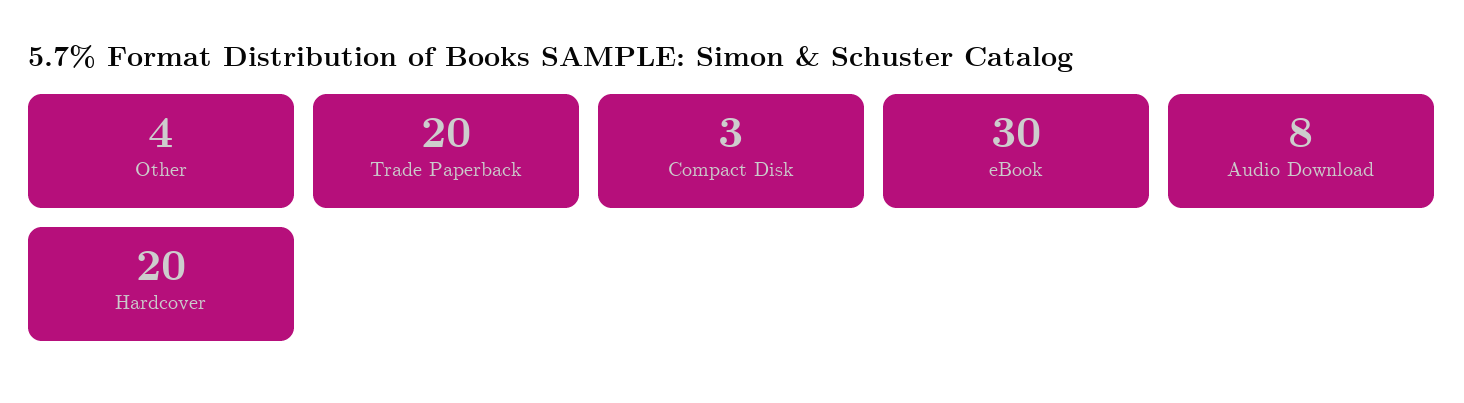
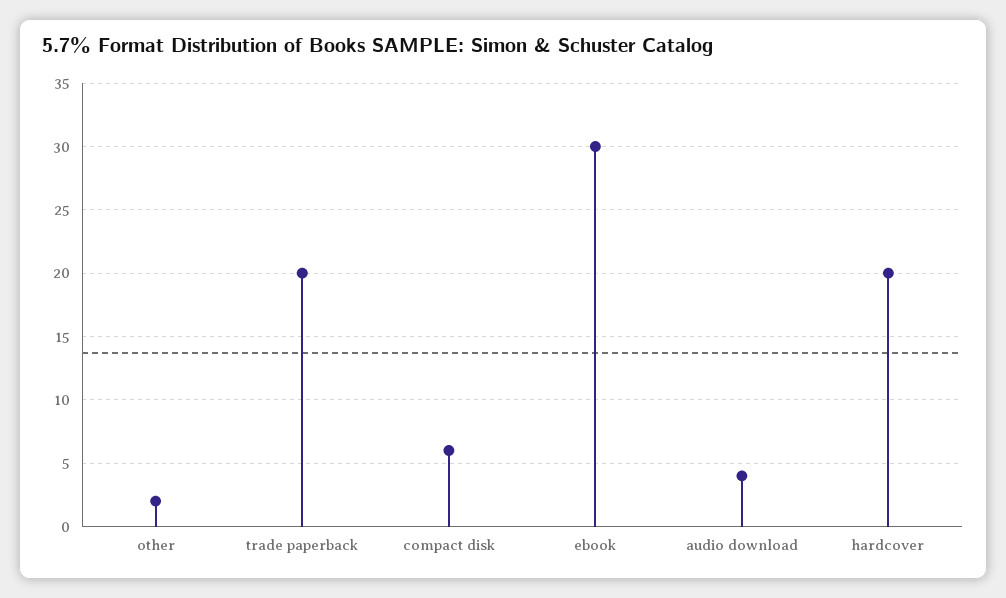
  {
-   "Other": 4,
+   "Other": 2,
    "Trade Paperback": 20,
-   "Compact Disk": 3,
+   "Compact Disk": 6,
    "eBook": 30,
-   "Audio Download": 8,
+   "Audio Download": 4,
    "Hardcover": 20
  }

